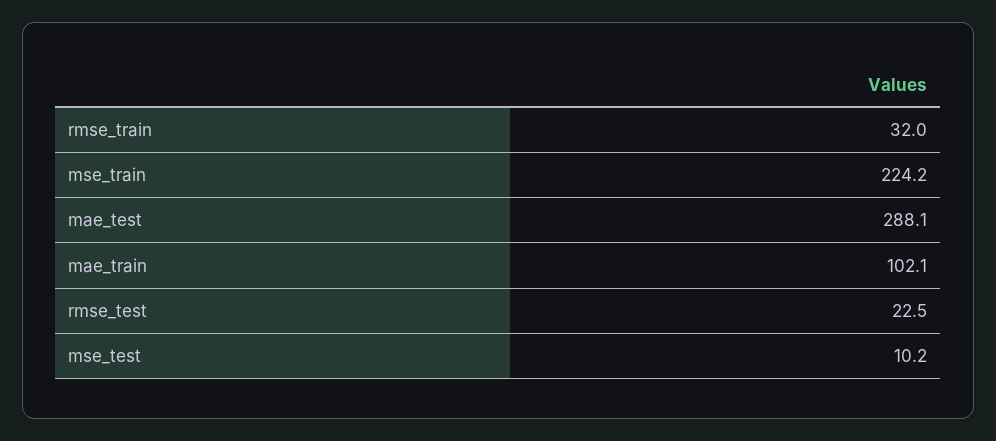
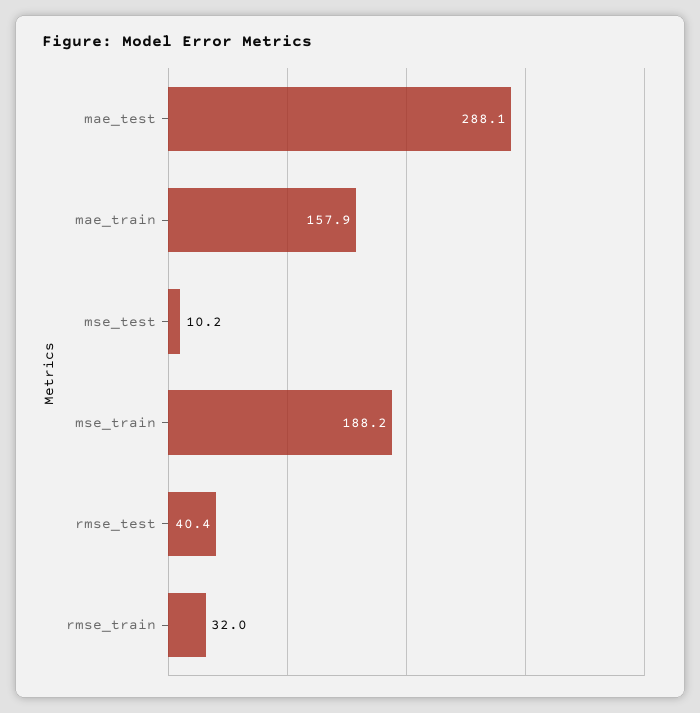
  {
    "rmse_train": 32,
-   "mse_train": 224.2,
+   "mse_train": 188.2,
    "mae_test": 288.1,
-   "mae_train": 102.1,
+   "mae_train": 157.9,
-   "rmse_test": 22.5,
+   "rmse_test": 40.4,
    "mse_test": 10.2
  }

